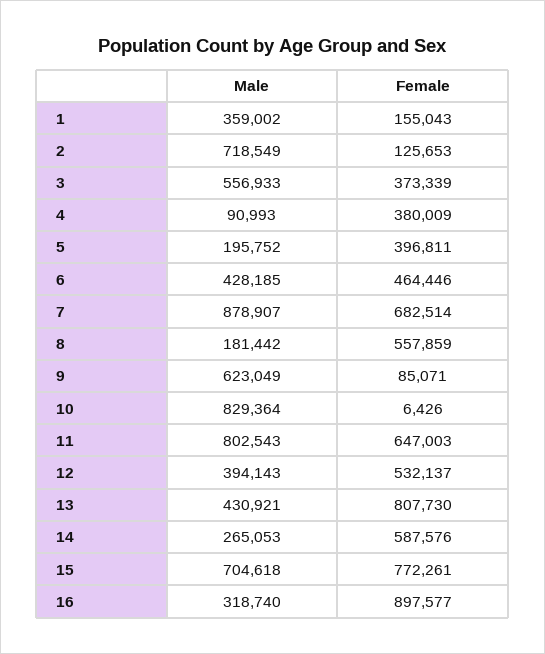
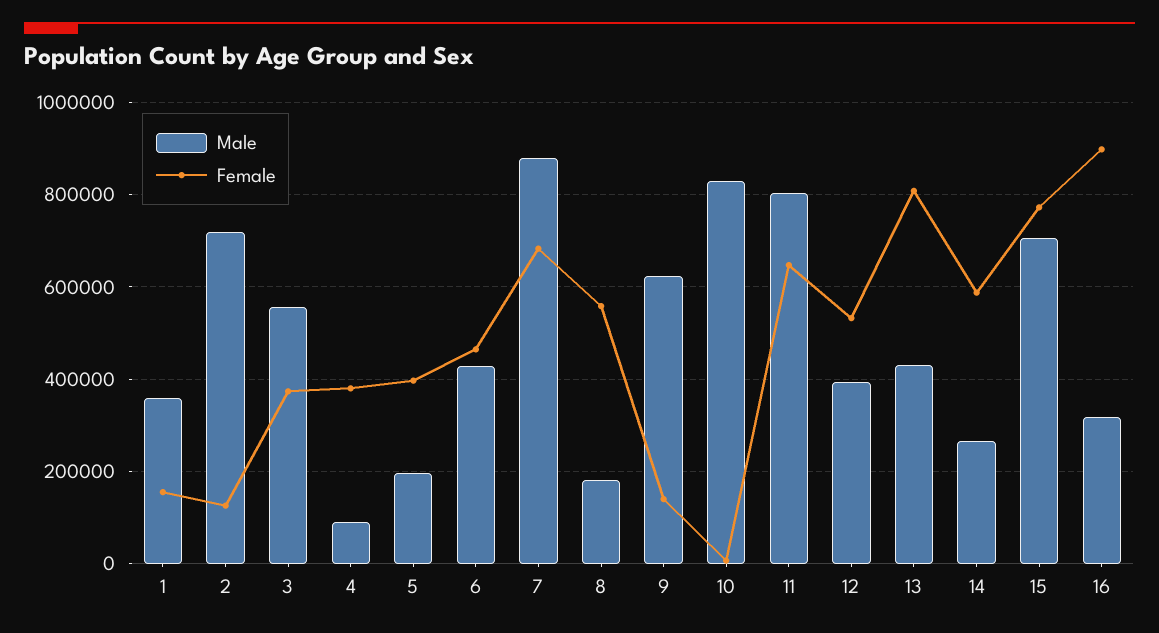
  {
    "Male": {
      "1": 359002,
      "2": 718549,
      "3": 556933,
      "4": 90993,
      "5": 195752,
      "6": 428185,
      "7": 878907,
      "8": 181442,
      "9": 623049,
      "10": 829364,
      "11": 802543,
      "12": 394143,
      "13": 430921,
      "14": 265053,
      "15": 704618,
      "16": 318740
    },
    "Female": {
      "1": 155043,
      "2": 125653,
      "3": 373339,
      "4": 380009,
      "5": 396811,
      "6": 464446,
      "7": 682514,
      "8": 557859,
-     "9": 85071,
+     "9": 140000,
      "10": 6426,
      "11": 647003,
      "12": 532137,
      "13": 807730,
      "14": 587576,
      "15": 772261,
      "16": 897577
    }
  }

